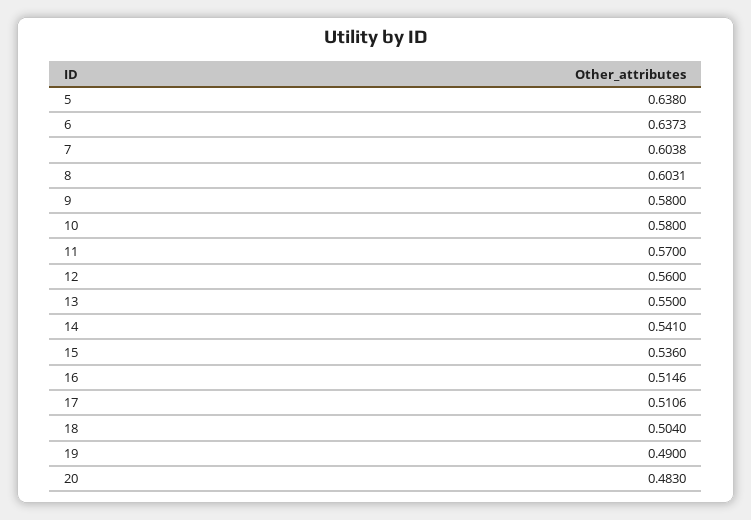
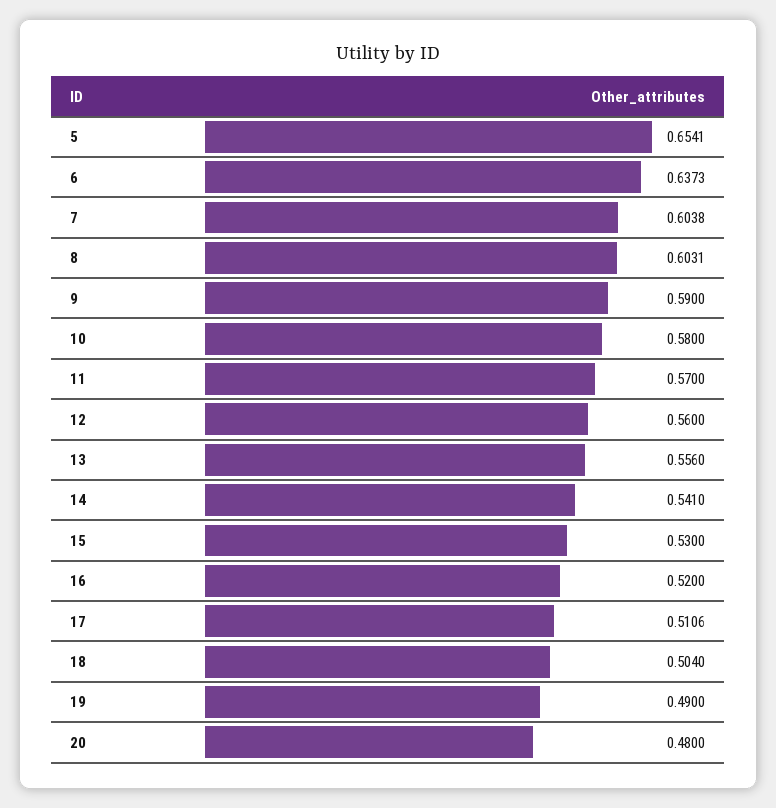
  {
-   "5": 0.638,
+   "5": 0.6541,
    "6": 0.6373,
    "7": 0.6038,
    "8": 0.6031,
-   "9": 0.58,
+   "9": 0.59,
    "10": 0.58,
    "11": 0.57,
    "12": 0.56,
-   "13": 0.55,
+   "13": 0.556,
    "14": 0.541,
-   "15": 0.536,
+   "15": 0.53,
-   "16": 0.5146,
+   "16": 0.52,
    "17": 0.5106,
    "18": 0.504,
    "19": 0.49,
-   "20": 0.483
+   "20": 0.48
  }

